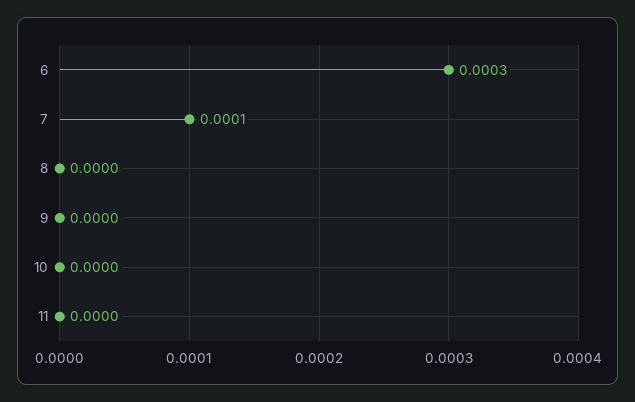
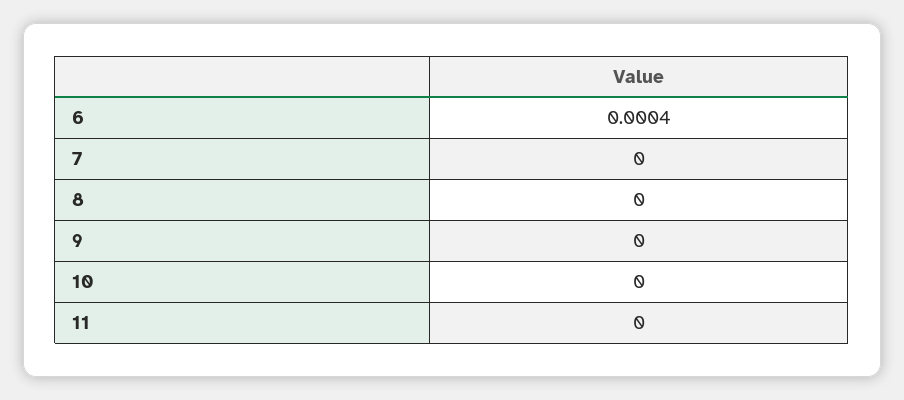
  {
-   "6": 0.0003,
+   "6": 0.0004,
-   "7": 0.0001,
+   "7": 0,
    "8": 0,
    "9": 0,
    "10": 0,
    "11": 0
  }

